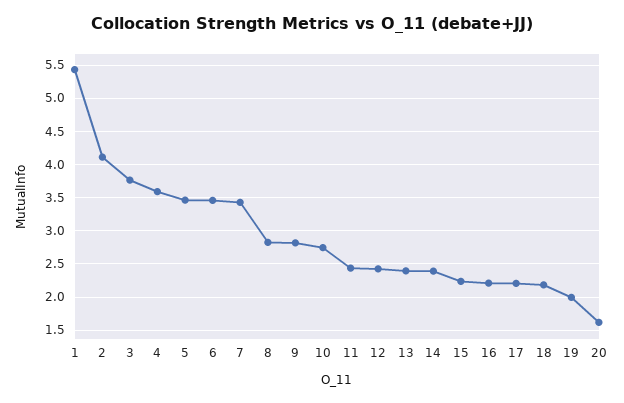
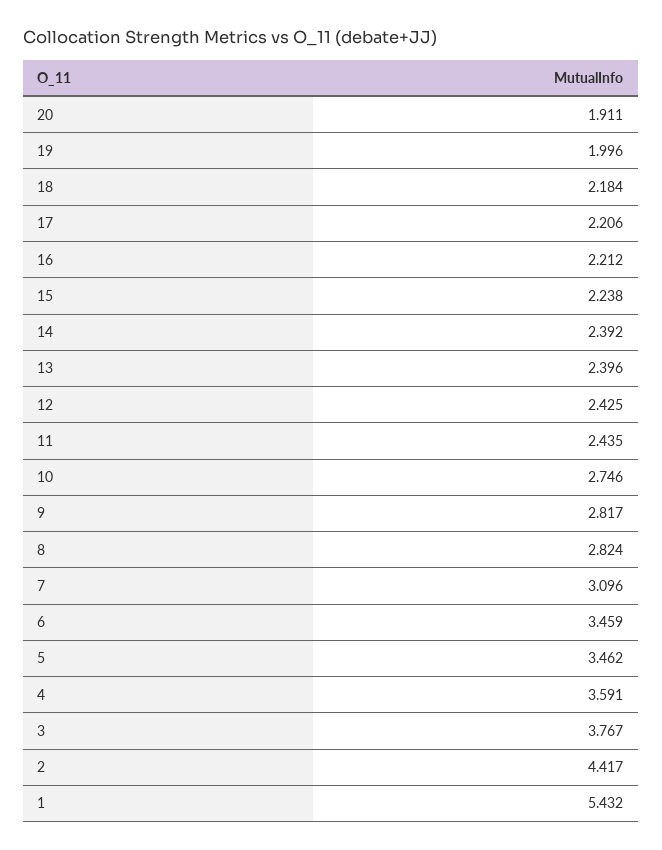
  {
    "1": 5.432,
-   "2": 4.1,
+   "2": 4.417,
    "3": 3.767,
    "4": 3.591,
    "5": 3.462,
    "6": 3.459,
-   "7": 3.4,
+   "7": 3.096,
    "8": 2.824,
    "9": 2.817,
    "10": 2.746,
    "11": 2.435,
    "12": 2.425,
    "13": 2.396,
    "14": 2.392,
    "15": 2.238,
    "16": 2.212,
    "17": 2.206,
    "18": 2.184,
    "19": 1.996,
-   "20": 1.6
+   "20": 1.911
  }

